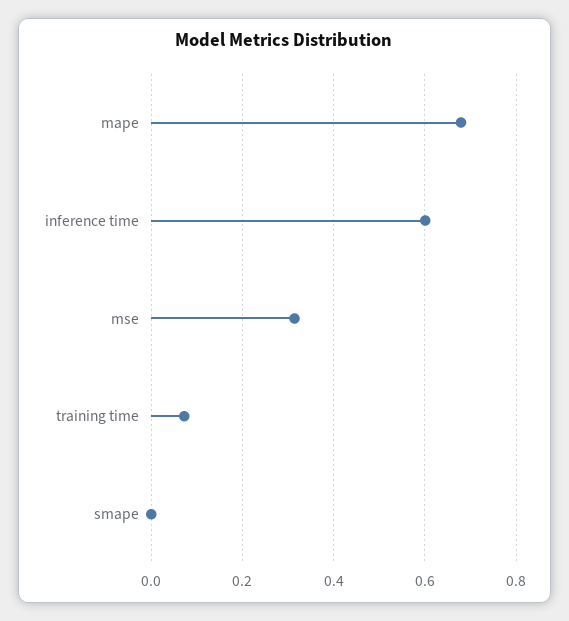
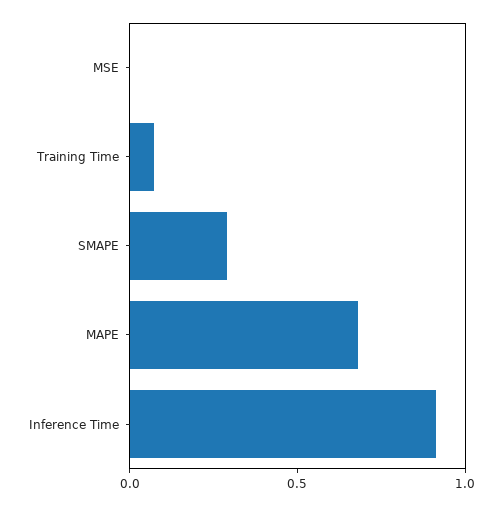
  {
    "mape": 0.68,
-   "inference time": 0.6,
+   "inference time": 0.9,
-   "mse": 0.32,
+   "mse": 0,
    "training time": 0.08,
-   "smape": 0
+   "smape": 0.3
  }

